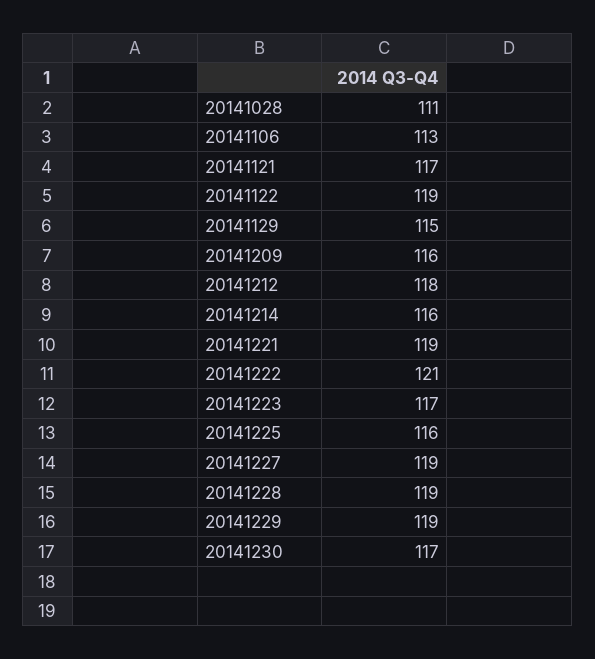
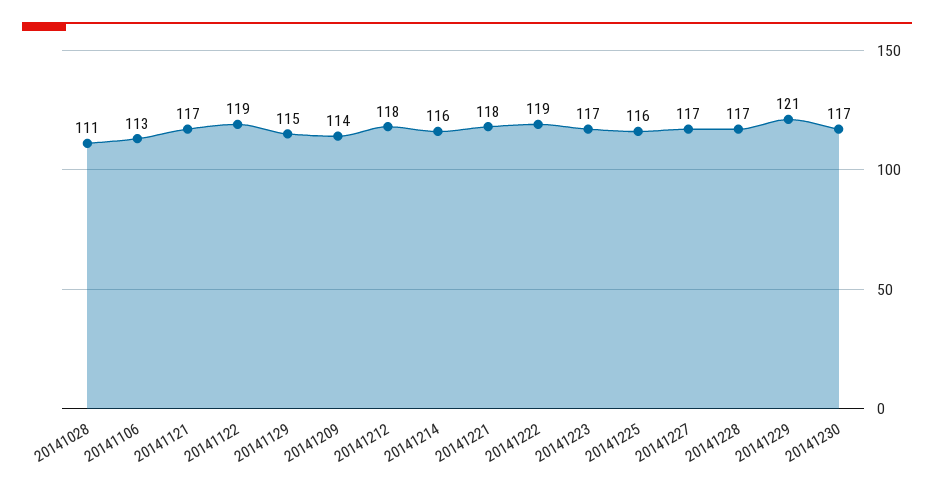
  {
    "20141028": 111,
    "20141106": 113,
    "20141121": 117,
    "20141122": 119,
    "20141129": 115,
-   "20141209": 116,
+   "20141209": 114,
    "20141212": 118,
    "20141214": 116,
-   "20141221": 119,
+   "20141221": 118,
-   "20141222": 121,
+   "20141222": 119,
    "20141223": 117,
    "20141225": 116,
-   "20141227": 119,
+   "20141227": 117,
-   "20141228": 119,
+   "20141228": 117,
-   "20141229": 119,
+   "20141229": 121,
    "20141230": 117
  }

